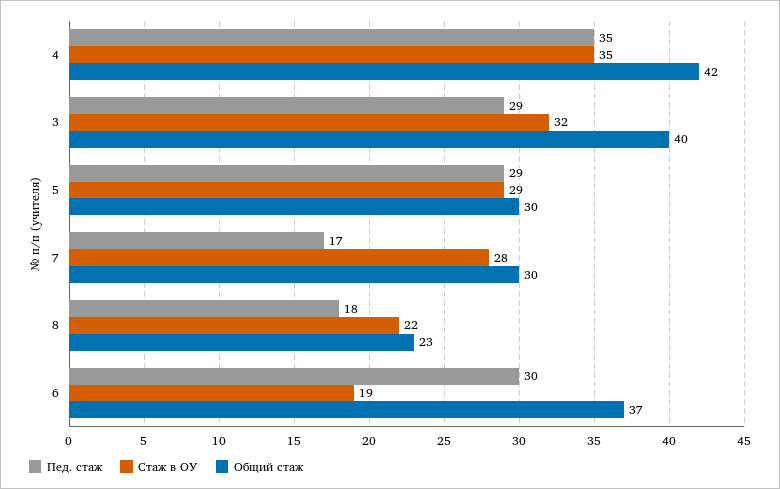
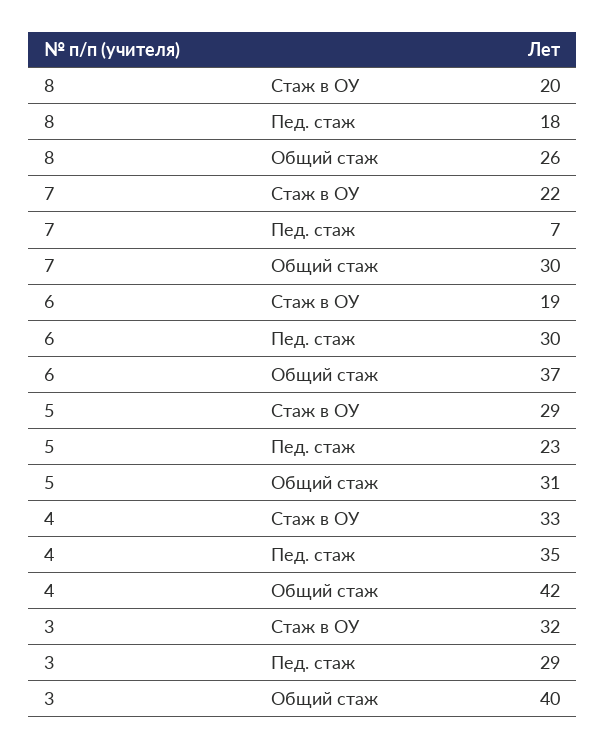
  {
    "Пед. стаж": {
      "4": 35,
      "3": 29,
-     "5": 29,
+     "5": 23,
-     "7": 17,
+     "7": 7,
      "8": 18,
      "6": 30
    },
    "Стаж в ОУ": {
-     "4": 35,
+     "4": 33,
      "3": 32,
      "5": 29,
-     "7": 28,
+     "7": 22,
-     "8": 22,
+     "8": 20,
      "6": 19
    },
    "Общий стаж": {
      "4": 42,
      "3": 40,
-     "5": 30,
+     "5": 31,
      "7": 30,
-     "8": 23,
+     "8": 26,
      "6": 37
    }
  }

